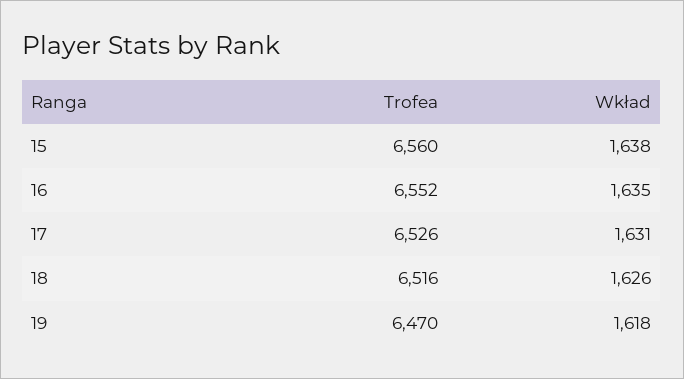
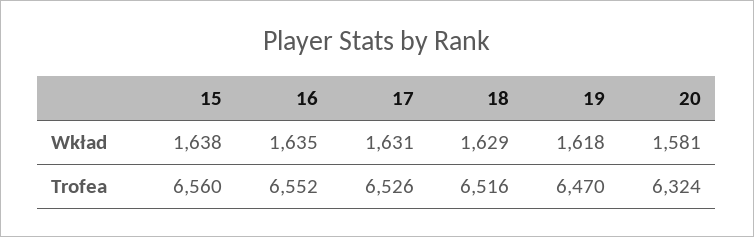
  {
    "Trofea": {
      "15": 6560,
      "16": 6552,
      "17": 6526,
      "18": 6516,
-     "19": 6470
+     "19": 6470,
+     "20": 6324
    },
    "Wkład": {
      "15": 1638,
      "16": 1635,
      "17": 1631,
-     "18": 1626,
+     "18": 1629,
-     "19": 1618
+     "19": 1618,
+     "20": 1581
    }
  }

